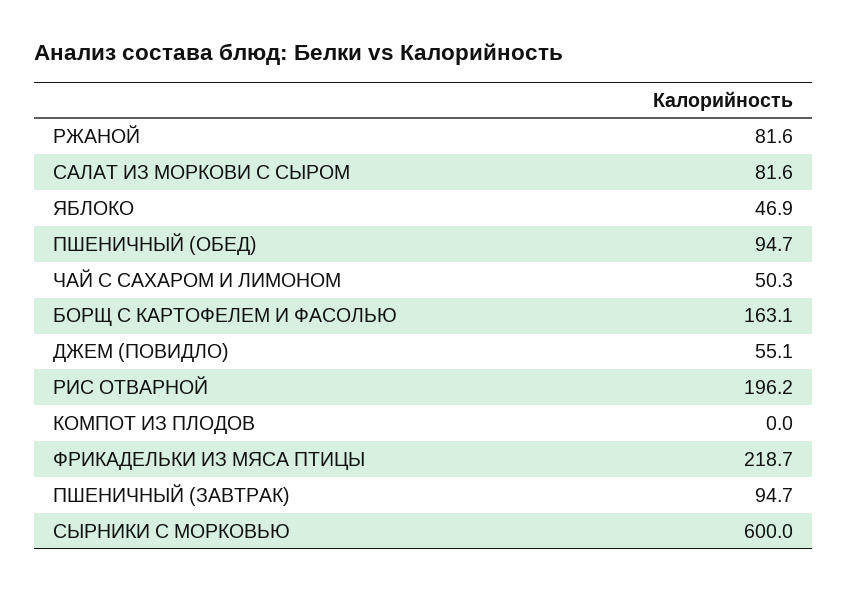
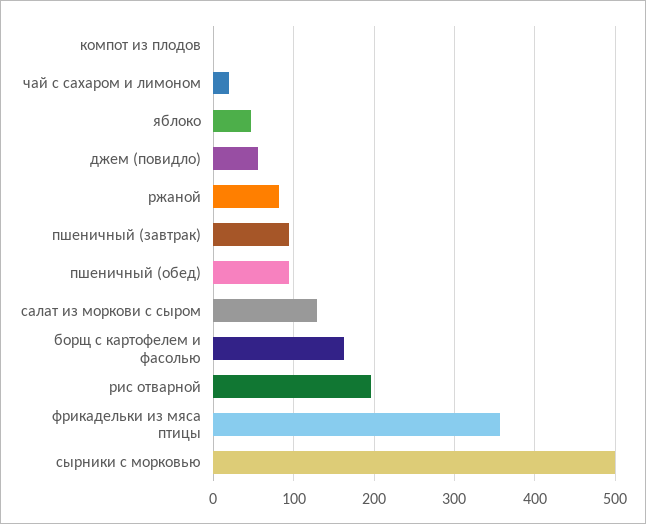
  {
    "РЖАНОЙ": 81.6,
-   "САЛАТ ИЗ МОРКОВИ С СЫРОМ": 81.6,
+   "САЛАТ ИЗ МОРКОВИ С СЫРОМ": 130,
    "ЯБЛОКО": 46.9,
    "ПШЕНИЧНЫЙ (ОБЕД)": 94.7,
-   "ЧАЙ С САХАРОМ И ЛИМОНОМ": 50.3,
+   "ЧАЙ С САХАРОМ И ЛИМОНОМ": 20,
    "БОРЩ С КАРТОФЕЛЕМ И ФАСОЛЬЮ": 163.1,
    "ДЖЕМ (ПОВИДЛО)": 55.1,
    "РИС ОТВАРНОЙ": 196.2,
    "КОМПОТ ИЗ ПЛОДОВ": 0,
-   "ФРИКАДЕЛЬКИ ИЗ МЯСА ПТИЦЫ": 218.7,
+   "ФРИКАДЕЛЬКИ ИЗ МЯСА ПТИЦЫ": 360,
    "ПШЕНИЧНЫЙ (ЗАВТРАК)": 94.7,
-   "СЫРНИКИ С МОРКОВЬЮ": 600
+   "СЫРНИКИ С МОРКОВЬЮ": 500
  }

